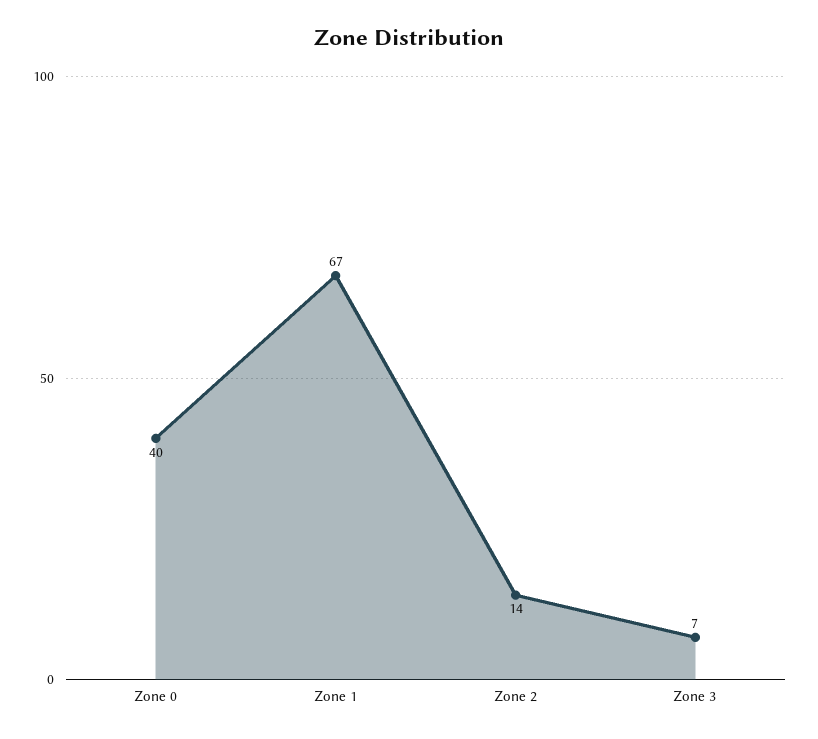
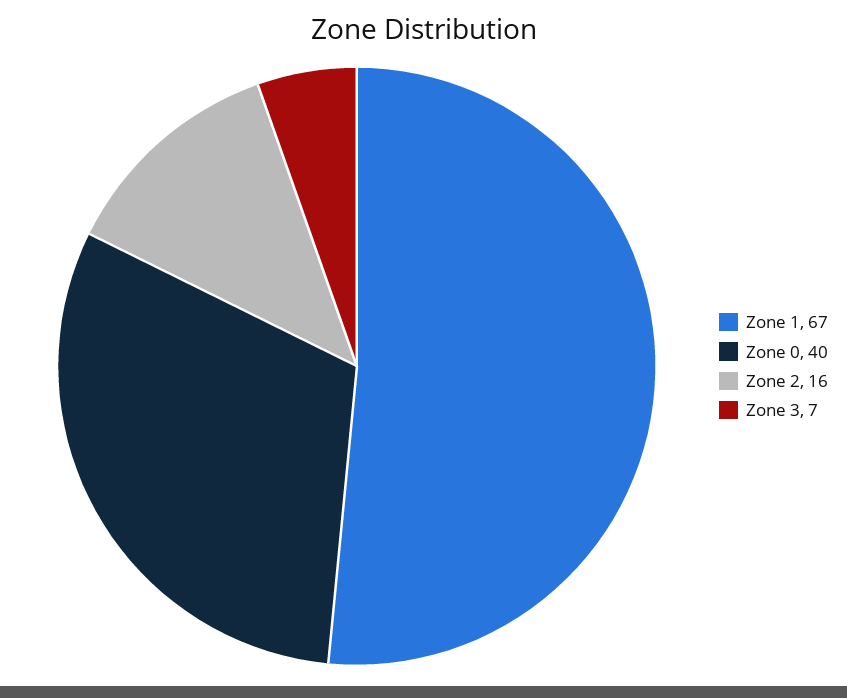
  {
    "Zone 0": 40,
    "Zone 1": 67,
-   "Zone 2": 14,
+   "Zone 2": 16,
    "Zone 3": 7
  }

